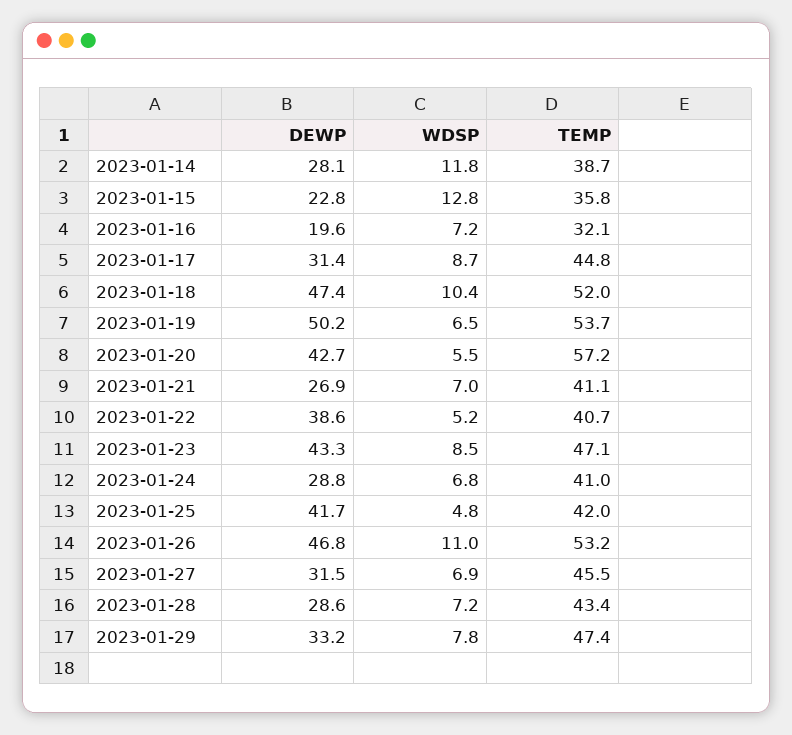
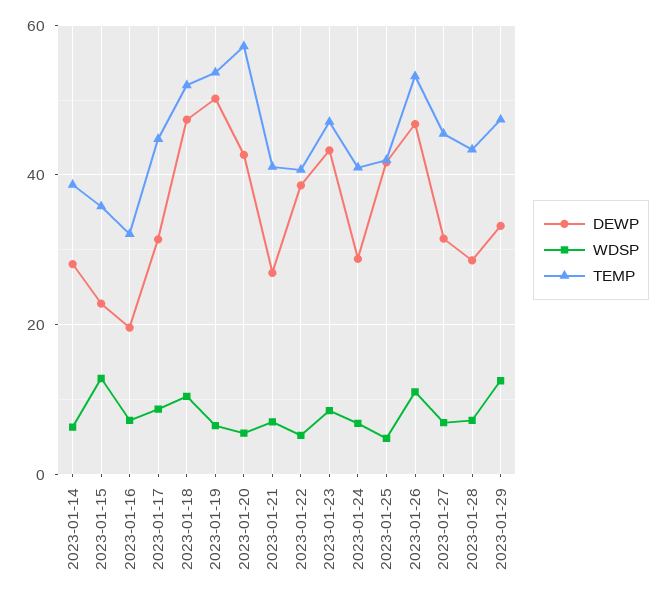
  {
    "DEWP": {
      "2023-01-14": 28.1,
      "2023-01-15": 22.8,
      "2023-01-16": 19.6,
      "2023-01-17": 31.4,
      "2023-01-18": 47.4,
      "2023-01-19": 50.2,
      "2023-01-20": 42.7,
      "2023-01-21": 26.9,
      "2023-01-22": 38.6,
      "2023-01-23": 43.3,
      "2023-01-24": 28.8,
      "2023-01-25": 41.7,
      "2023-01-26": 46.8,
      "2023-01-27": 31.5,
      "2023-01-28": 28.6,
      "2023-01-29": 33.2
    },
    "WDSP": {
-     "2023-01-14": 11.8,
+     "2023-01-14": 6,
      "2023-01-15": 12.8,
      "2023-01-16": 7.2,
      "2023-01-17": 8.7,
      "2023-01-18": 10.4,
      "2023-01-19": 6.5,
      "2023-01-20": 5.5,
      "2023-01-21": 7,
      "2023-01-22": 5.2,
      "2023-01-23": 8.5,
      "2023-01-24": 6.8,
      "2023-01-25": 4.8,
      "2023-01-26": 11,
      "2023-01-27": 6.9,
      "2023-01-28": 7.2,
-     "2023-01-29": 7.8
+     "2023-01-29": 12
    },
    "TEMP": {
      "2023-01-14": 38.7,
      "2023-01-15": 35.8,
      "2023-01-16": 32.1,
      "2023-01-17": 44.8,
      "2023-01-18": 52,
      "2023-01-19": 53.7,
      "2023-01-20": 57.2,
      "2023-01-21": 41.1,
      "2023-01-22": 40.7,
      "2023-01-23": 47.1,
      "2023-01-24": 41,
      "2023-01-25": 42,
      "2023-01-26": 53.2,
      "2023-01-27": 45.5,
      "2023-01-28": 43.4,
      "2023-01-29": 47.4
    }
  }

